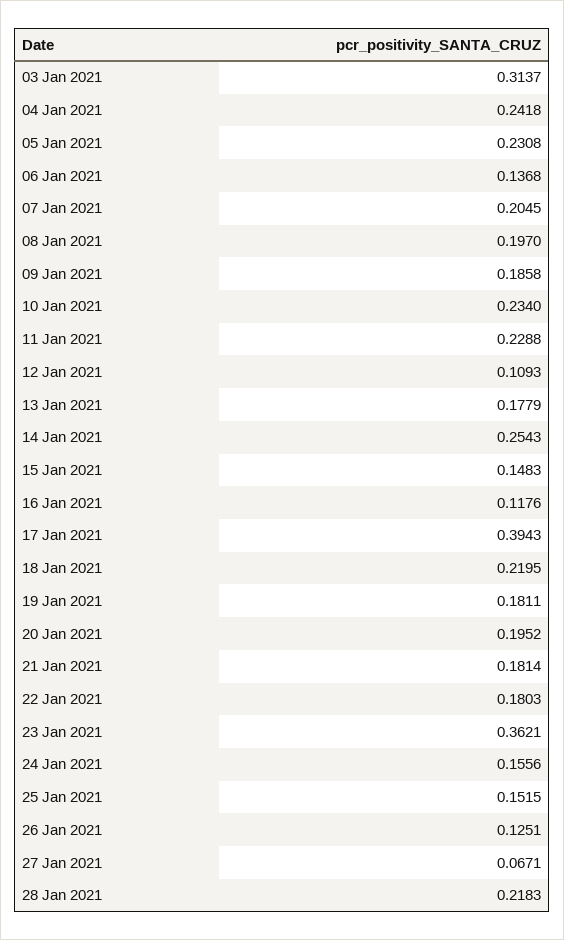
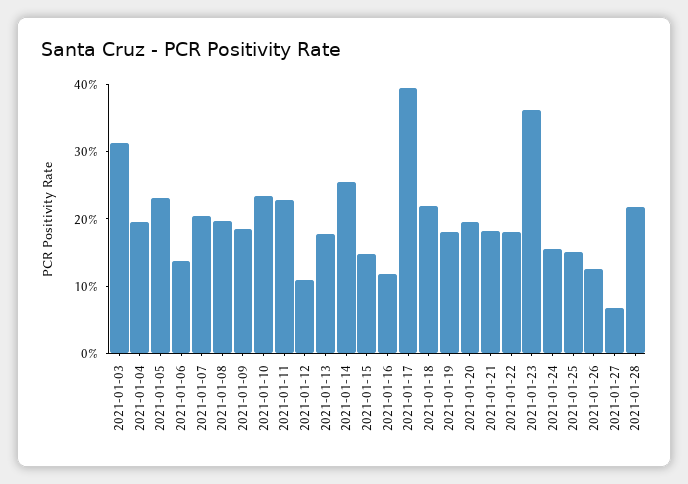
  {
    "03 Jan 2021": 0.3137,
-   "04 Jan 2021": 0.2418,
+   "04 Jan 2021": 0.2,
    "05 Jan 2021": 0.2308,
    "06 Jan 2021": 0.1368,
    "07 Jan 2021": 0.2045,
    "08 Jan 2021": 0.197,
    "09 Jan 2021": 0.1858,
    "10 Jan 2021": 0.234,
    "11 Jan 2021": 0.2288,
    "12 Jan 2021": 0.1093,
    "13 Jan 2021": 0.1779,
    "14 Jan 2021": 0.2543,
    "15 Jan 2021": 0.1483,
    "16 Jan 2021": 0.1176,
    "17 Jan 2021": 0.3943,
    "18 Jan 2021": 0.2195,
    "19 Jan 2021": 0.1811,
    "20 Jan 2021": 0.1952,
    "21 Jan 2021": 0.1814,
    "22 Jan 2021": 0.1803,
    "23 Jan 2021": 0.3621,
    "24 Jan 2021": 0.1556,
    "25 Jan 2021": 0.1515,
    "26 Jan 2021": 0.1251,
    "27 Jan 2021": 0.0671,
    "28 Jan 2021": 0.2183
  }

